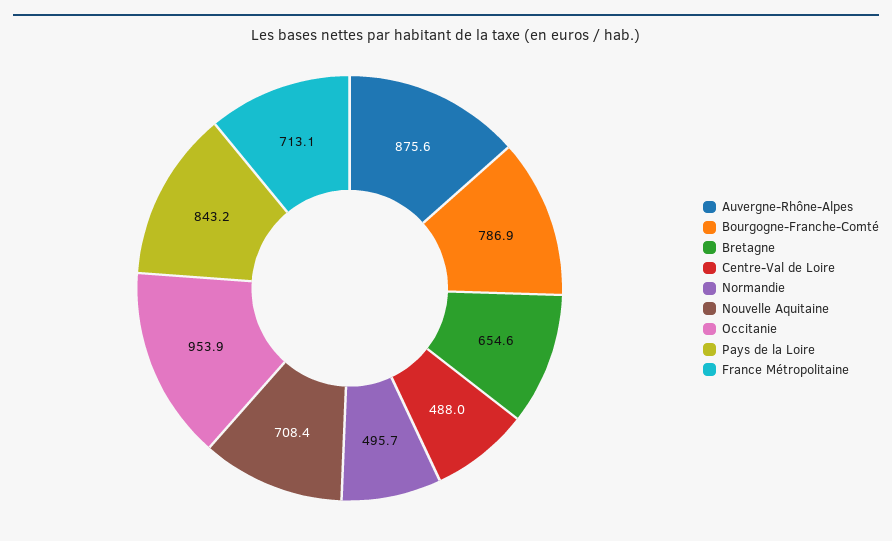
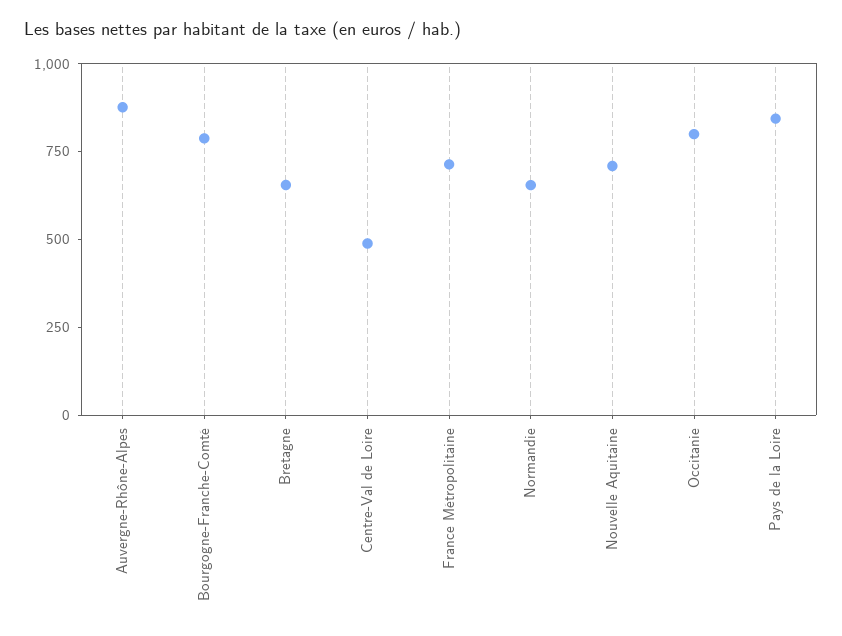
  {
    "Auvergne-Rhône-Alpes": 875.6,
    "Bourgogne-Franche-Comté": 786.9,
    "Bretagne": 654.6,
    "Centre-Val de Loire": 488,
-   "Normandie": 495.7,
+   "Normandie": 650,
    "Nouvelle Aquitaine": 708.4,
-   "Occitanie": 953.9,
+   "Occitanie": 800,
    "Pays de la Loire": 843.2,
    "France Métropolitaine": 713.1
  }

